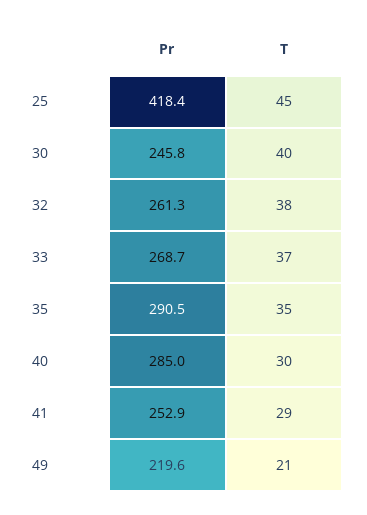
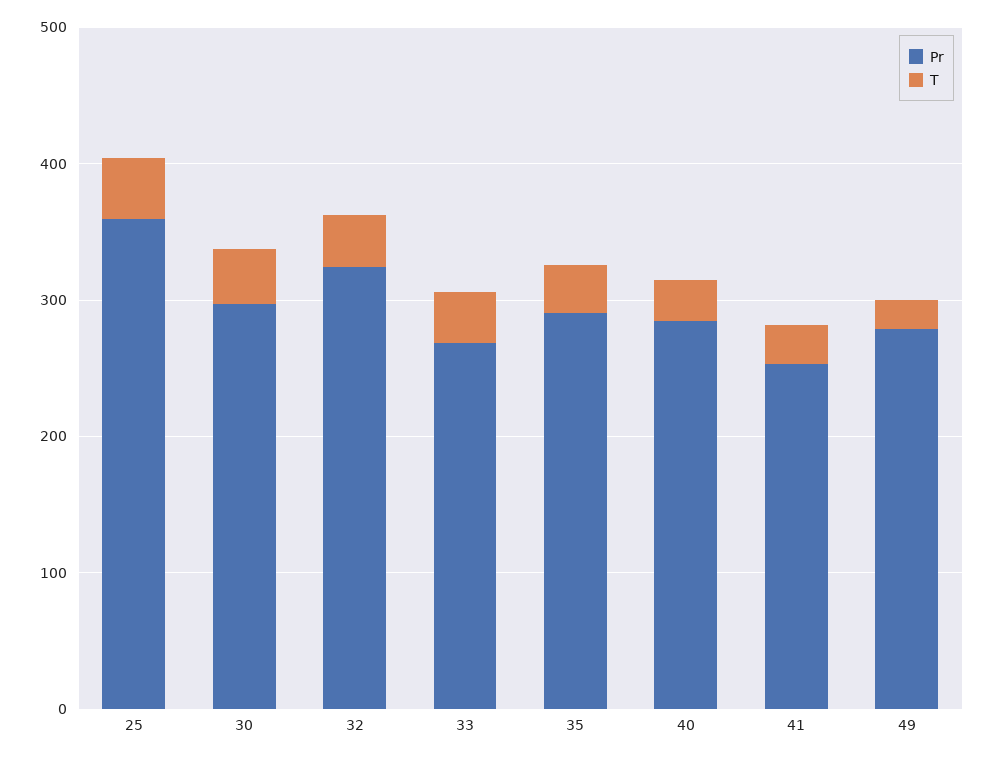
  {
    "Pr": {
-     "25": 418.4,
+     "25": 360,
-     "30": 245.8,
+     "30": 300,
-     "32": 261.3,
+     "32": 320,
      "33": 268.7,
      "35": 290.5,
      "40": 285,
      "41": 252.9,
-     "49": 219.6
+     "49": 280
    },
    "T": {
      "25": 45,
      "30": 40,
      "32": 38,
      "33": 37,
      "35": 35,
      "40": 30,
      "41": 29,
      "49": 21
    }
  }

